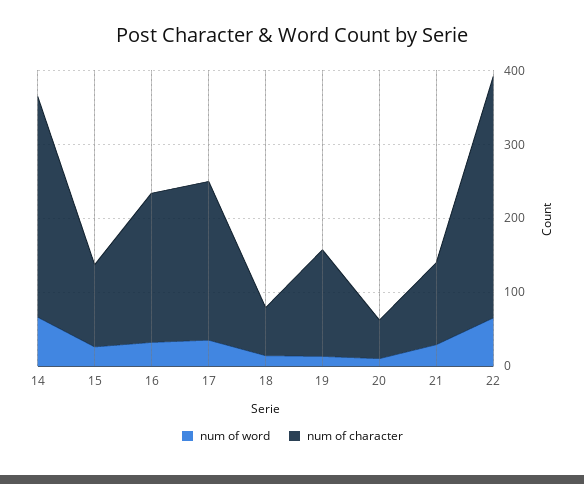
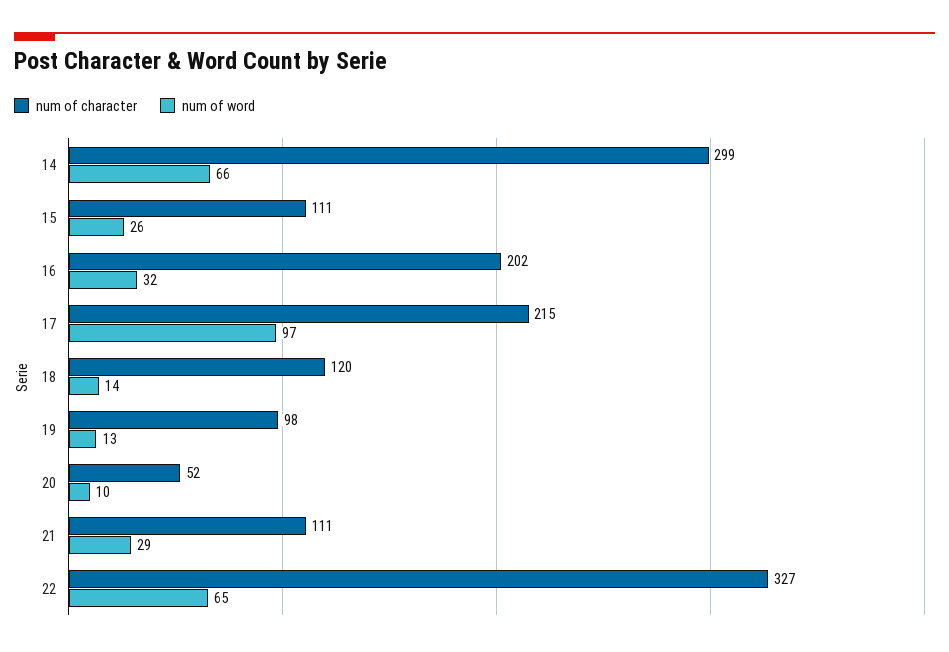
  {
    "num of word": {
      "14": 66,
      "15": 26,
      "16": 32,
-     "17": 40,
+     "17": 97,
      "18": 14,
      "19": 13,
      "20": 10,
      "21": 29,
      "22": 65
    },
    "num of character": {
      "14": 299,
      "15": 111,
      "16": 202,
      "17": 215,
-     "18": 60,
+     "18": 120,
-     "19": 140,
+     "19": 98,
      "20": 52,
      "21": 111,
      "22": 327
    }
  }

